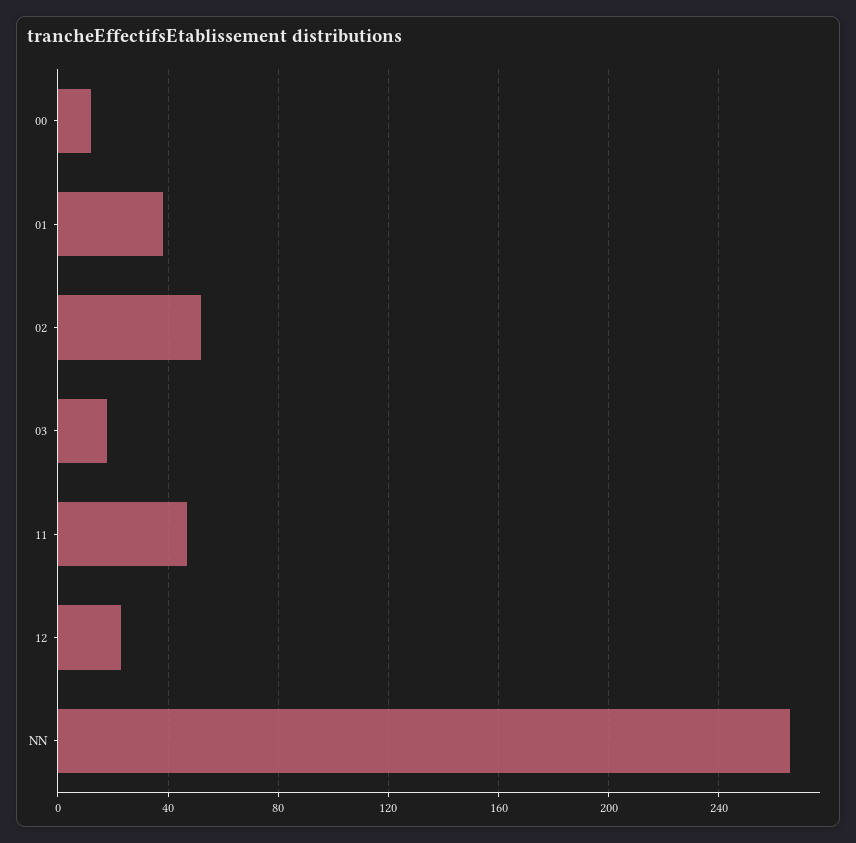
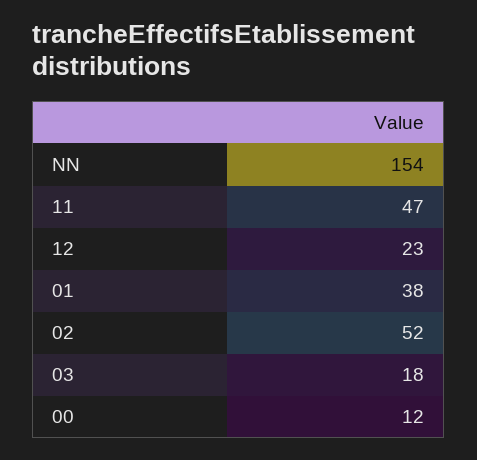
  {
    "00": 12,
    "01": 38,
    "02": 52,
    "03": 18,
    "11": 47,
    "12": 23,
-   "NN": 265
+   "NN": 154
  }

